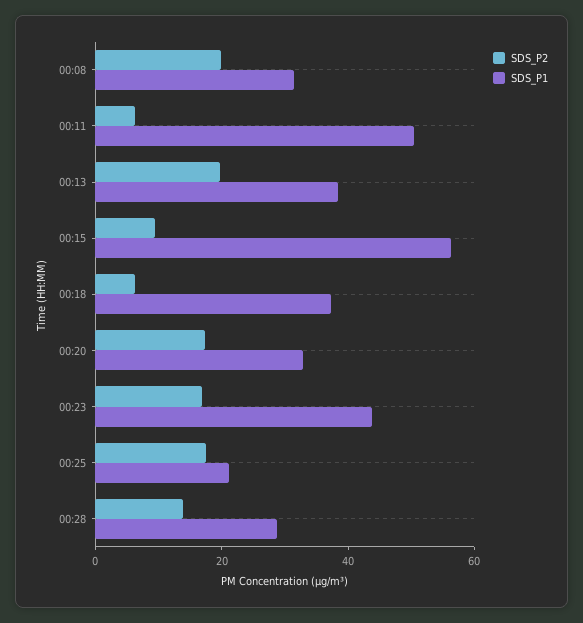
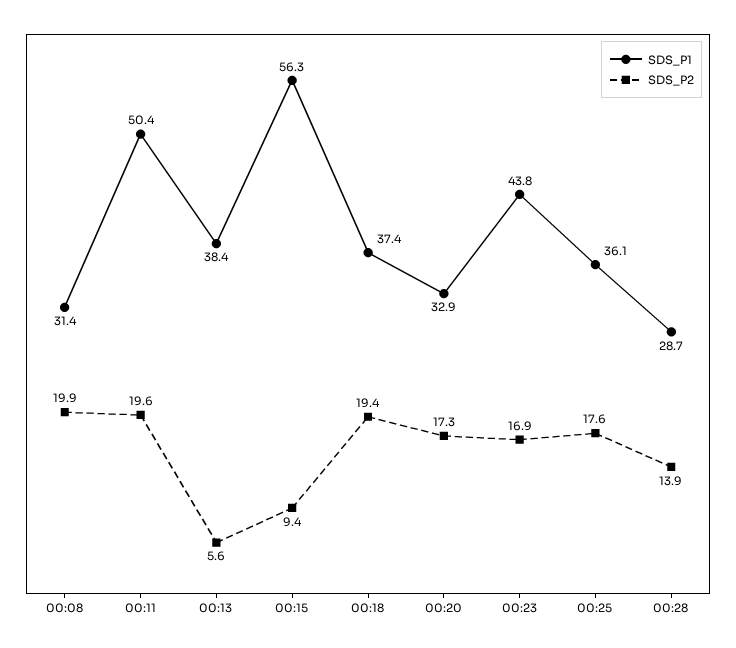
  {
    "SDS_P2": {
      "00:08": 19.9,
-     "00:11": 5,
+     "00:11": 19.6,
-     "00:13": 20,
+     "00:13": 5.6,
      "00:15": 9.4,
-     "00:18": 5,
+     "00:18": 19.4,
      "00:20": 17.3,
      "00:23": 16.9,
      "00:25": 17.6,
      "00:28": 13.9
    },
    "SDS_P1": {
      "00:08": 31.4,
      "00:11": 50.4,
      "00:13": 38.4,
      "00:15": 56.3,
      "00:18": 37.4,
      "00:20": 32.9,
      "00:23": 43.8,
-     "00:25": 20,
+     "00:25": 36.1,
      "00:28": 28.7
    }
  }

